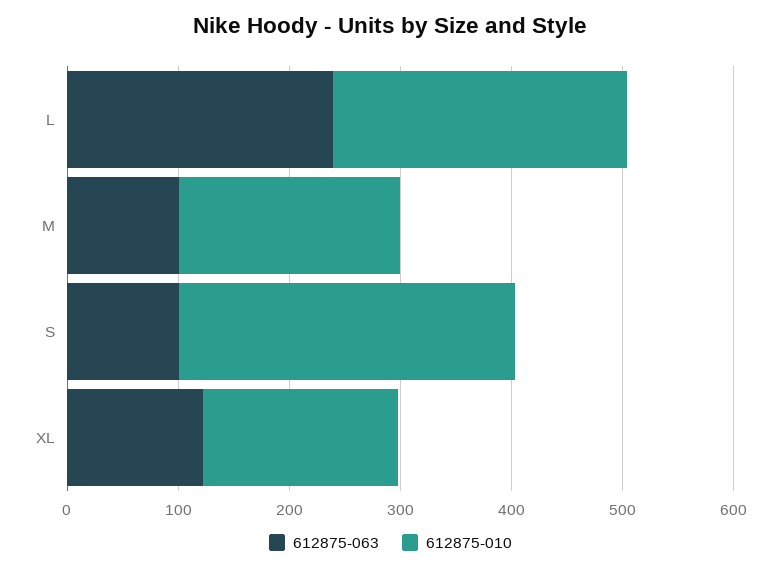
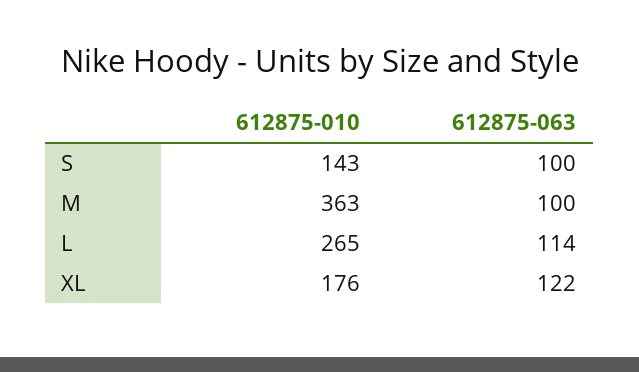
  {
    "612875-063": {
-     "L": 240,
+     "L": 114,
      "M": 100,
      "S": 100,
      "XL": 122
    },
    "612875-010": {
      "L": 265,
-     "M": 200,
+     "M": 363,
-     "S": 300,
+     "S": 143,
      "XL": 176
    }
  }

